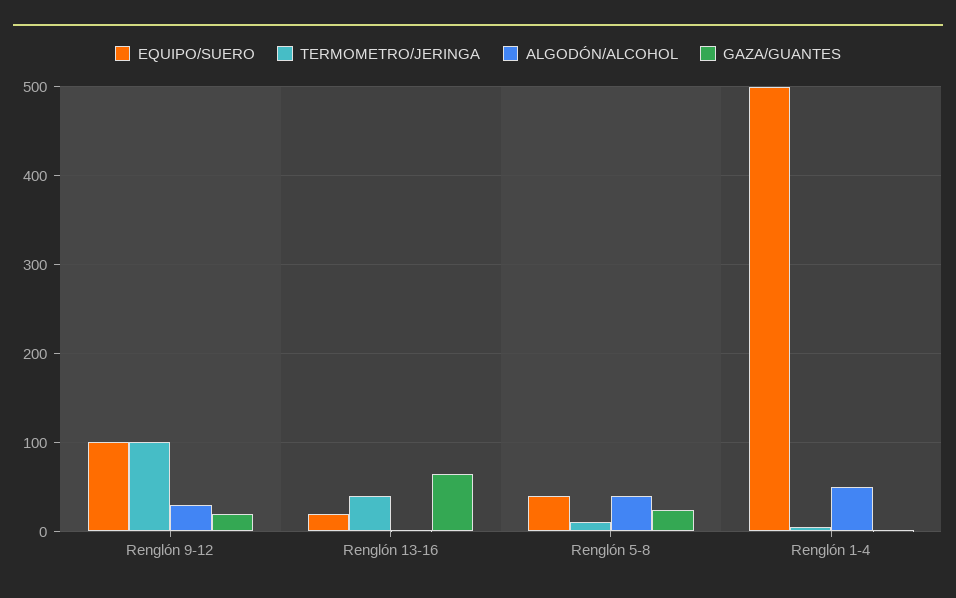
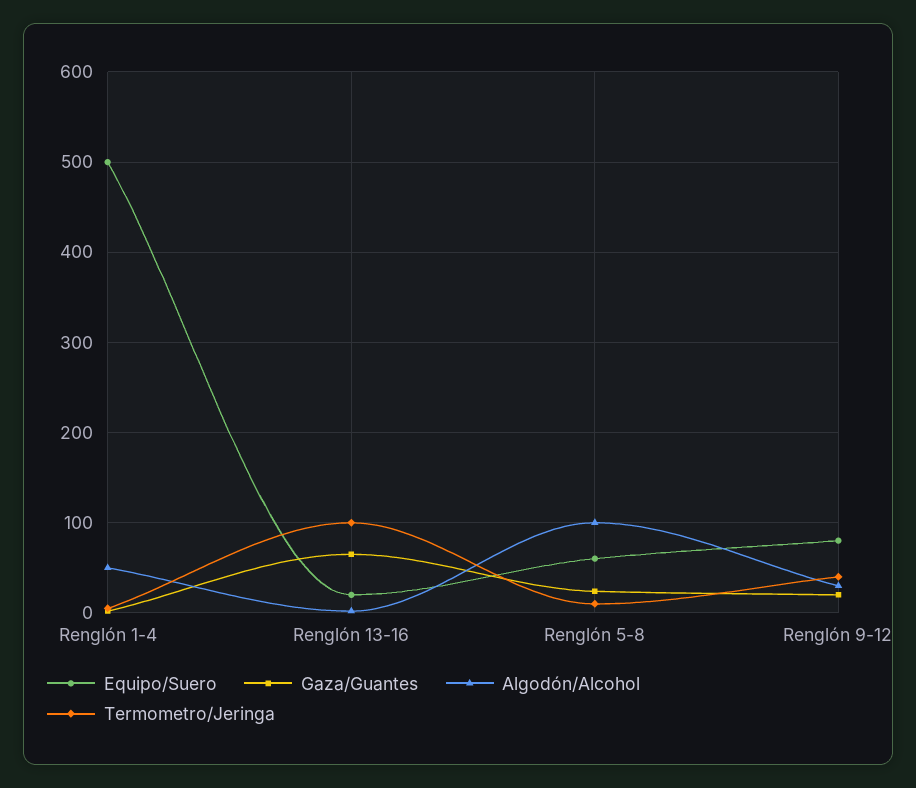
  {
    "EQUIPO/SUERO": {
-     "Renglón 9-12": 100,
+     "Renglón 9-12": 80,
      "Renglón 13-16": 20,
-     "Renglón 5-8": 40,
+     "Renglón 5-8": 60,
      "Renglón 1-4": 500
    },
    "TERMOMETRO/JERINGA": {
-     "Renglón 9-12": 100,
+     "Renglón 9-12": 40,
-     "Renglón 13-16": 40,
+     "Renglón 13-16": 100,
      "Renglón 5-8": 10,
      "Renglón 1-4": 10
    },
    "ALGODÓN/ALCOHOL": {
      "Renglón 9-12": 30,
      "Renglón 13-16": 0,
-     "Renglón 5-8": 40,
+     "Renglón 5-8": 100,
      "Renglón 1-4": 50
    },
    "GAZA/GUANTES": {
      "Renglón 9-12": 20,
      "Renglón 13-16": 70,
      "Renglón 5-8": 20,
      "Renglón 1-4": 0
    }
  }

